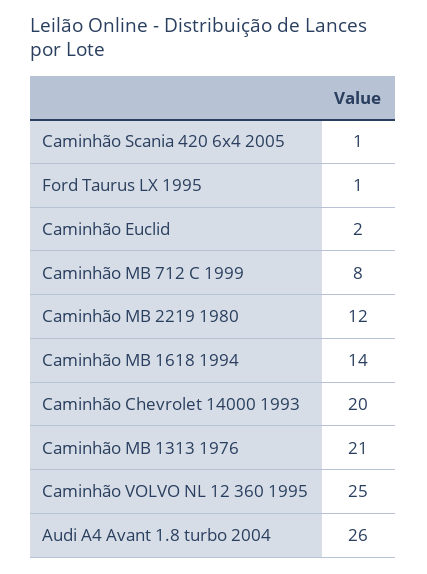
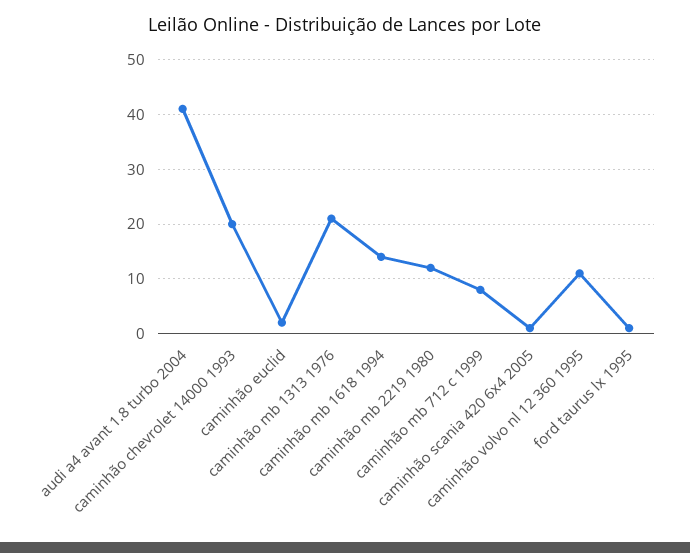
  {
    "Caminhão Scania 420 6x4 2005": 1,
    "Ford Taurus LX 1995": 1,
    "Caminhão Euclid": 2,
    "Caminhão MB 712 C 1999": 8,
    "Caminhão MB 2219 1980": 12,
    "Caminhão MB 1618 1994": 14,
    "Caminhão Chevrolet 14000 1993": 20,
    "Caminhão MB 1313 1976": 21,
-   "Caminhão VOLVO NL 12 360 1995": 25,
+   "Caminhão VOLVO NL 12 360 1995": 10,
-   "Audi A4 Avant 1.8 turbo 2004": 26
+   "Audi A4 Avant 1.8 turbo 2004": 40
  }

